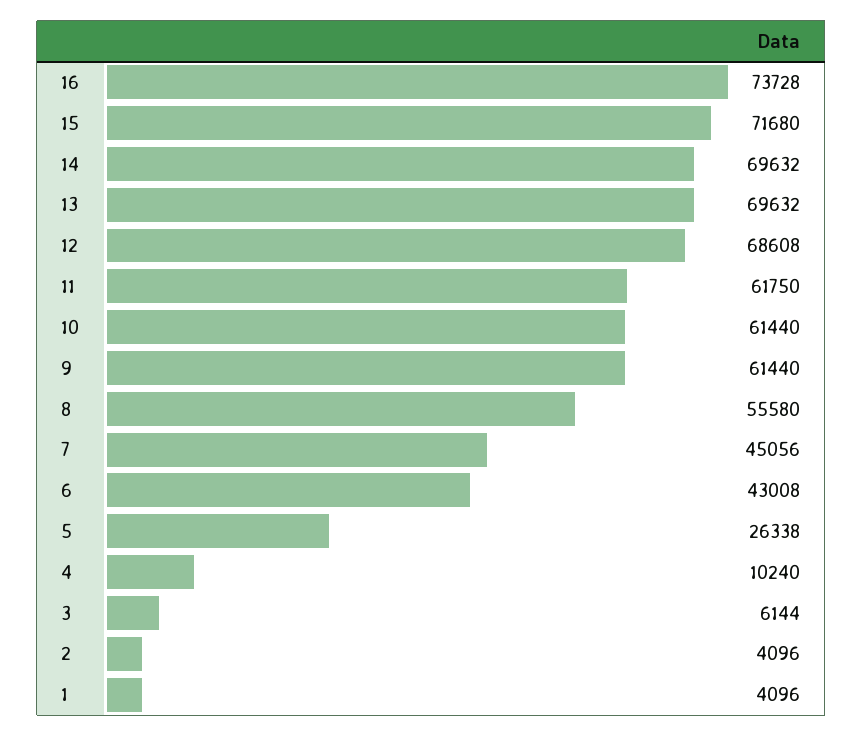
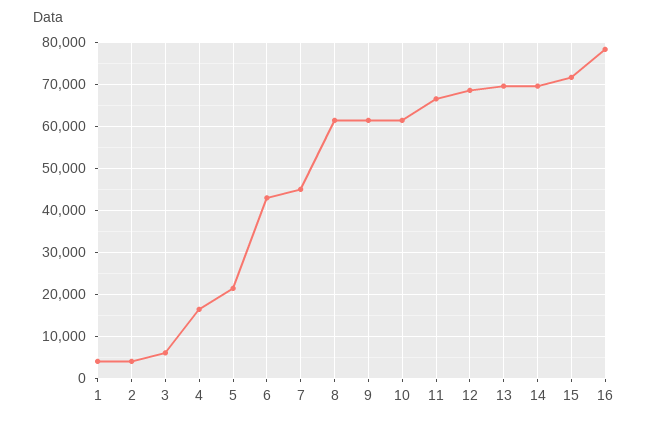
  {
-   "16": 73728,
+   "16": 78000,
    "15": 71680,
    "14": 69632,
    "13": 69632,
    "12": 68608,
-   "11": 61750,
+   "11": 66000,
    "10": 61440,
    "9": 61440,
-   "8": 55580,
+   "8": 62000,
    "7": 45056,
    "6": 43008,
-   "5": 26338,
+   "5": 22000,
-   "4": 10240,
+   "4": 16000,
    "3": 6144,
    "2": 4096,
    "1": 4096
  }

